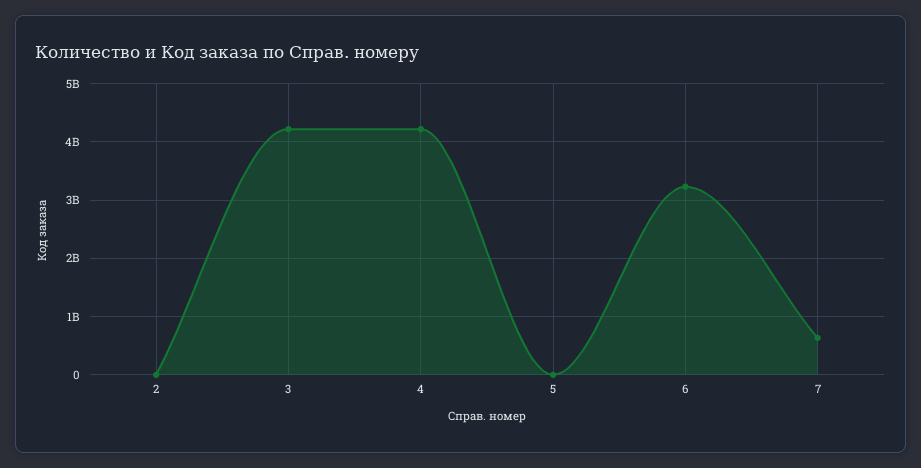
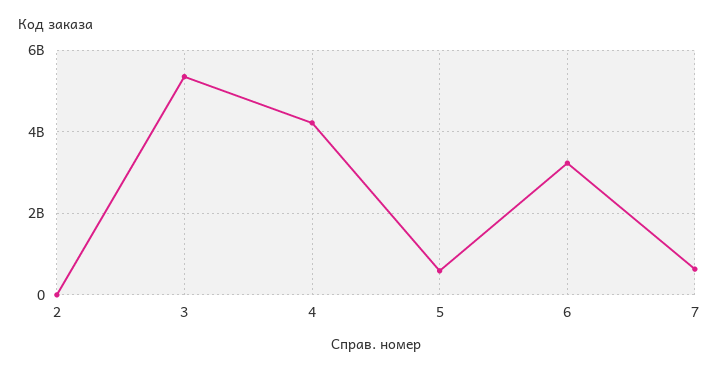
  {
    "2": 0,
-   "3": 4200000000,
+   "3": 5400000000,
    "4": 4200000000,
-   "5": 0,
+   "5": 600000000,
    "6": 3200000000,
    "7": 600000000
  }

